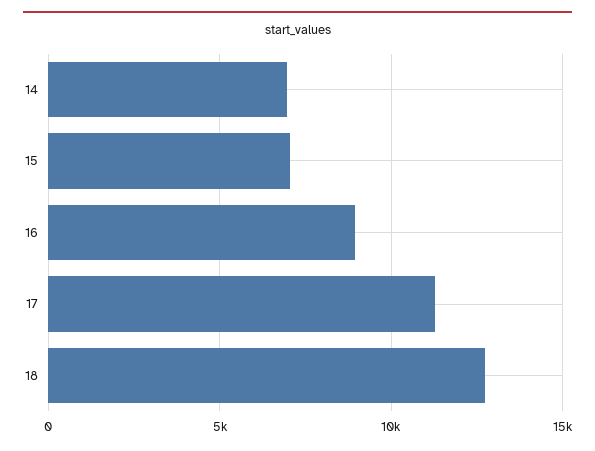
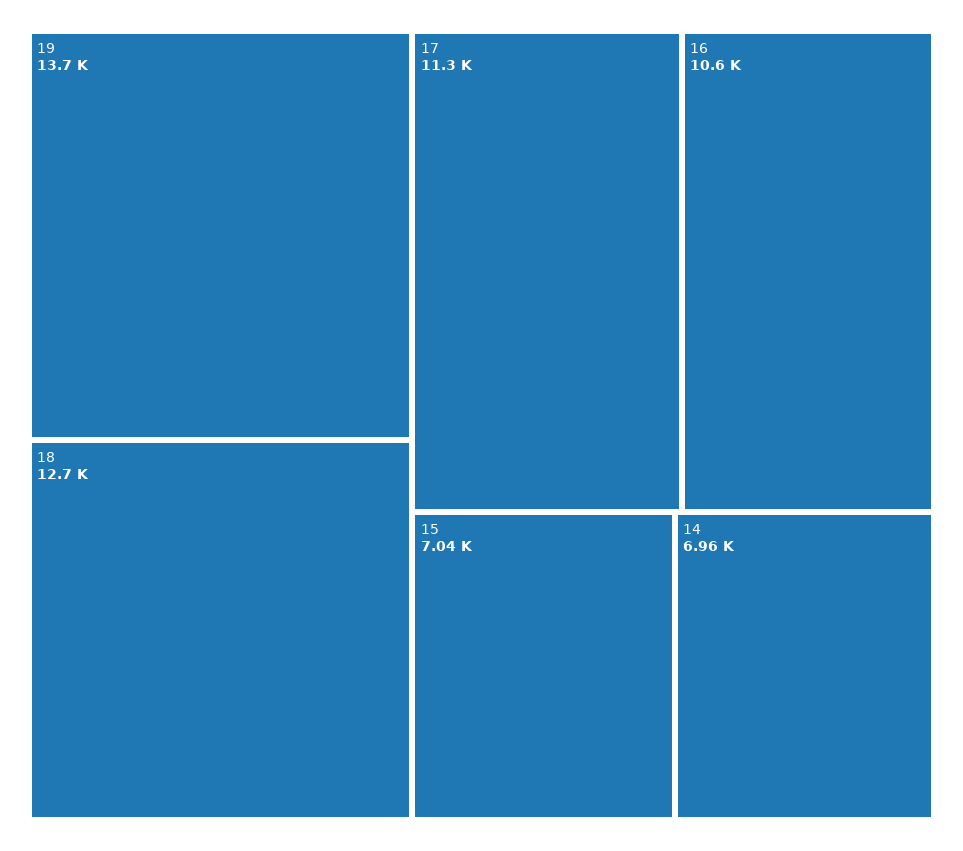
  {
    "14": 6960,
    "15": 7040,
-   "16": 9000,
+   "16": 10600,
    "17": 11300,
-   "18": 12700
+   "18": 12700,
+   "19": 13700
  }

